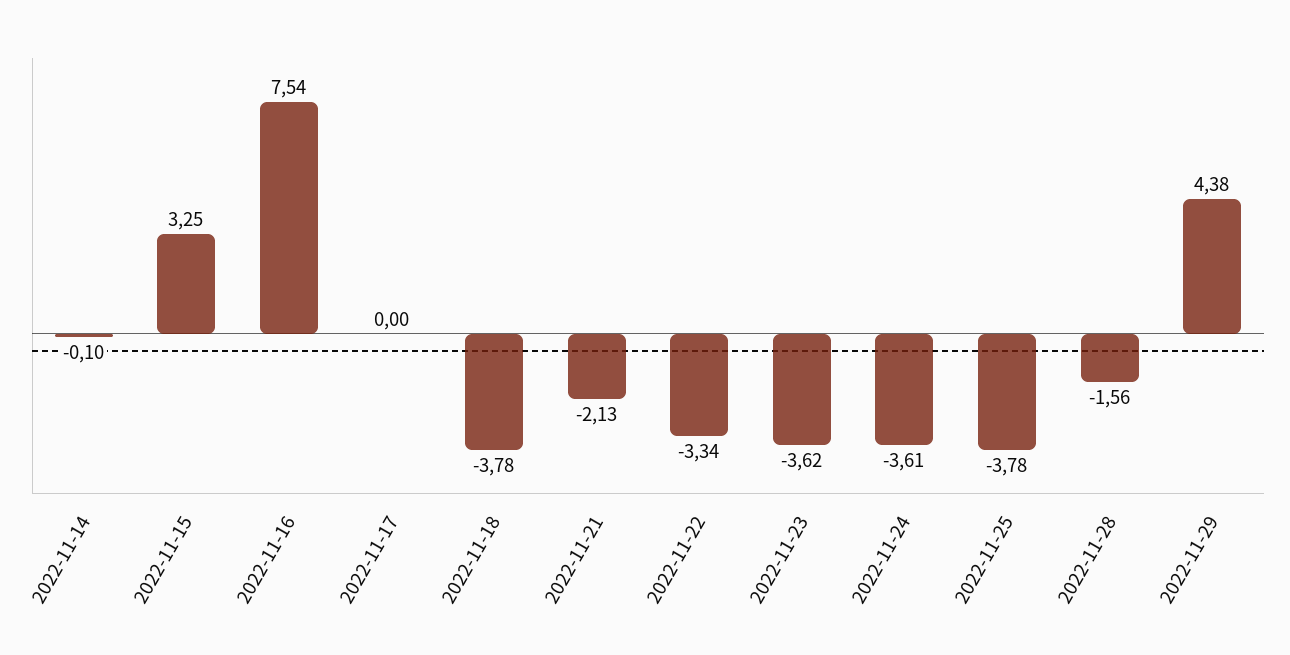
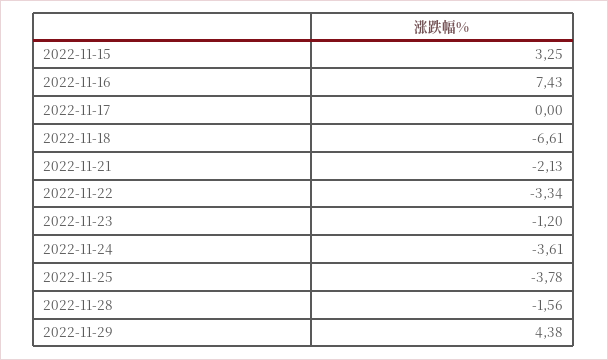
  {
-   "2022-11-14": -0.1,
    "2022-11-15": 3.25,
-   "2022-11-16": 7.54,
+   "2022-11-16": 7.43,
    "2022-11-17": 0,
-   "2022-11-18": -3.78,
+   "2022-11-18": -6.61,
    "2022-11-21": -2.13,
    "2022-11-22": -3.34,
-   "2022-11-23": -3.62,
+   "2022-11-23": -1.2,
    "2022-11-24": -3.61,
    "2022-11-25": -3.78,
    "2022-11-28": -1.56,
    "2022-11-29": 4.38
  }

